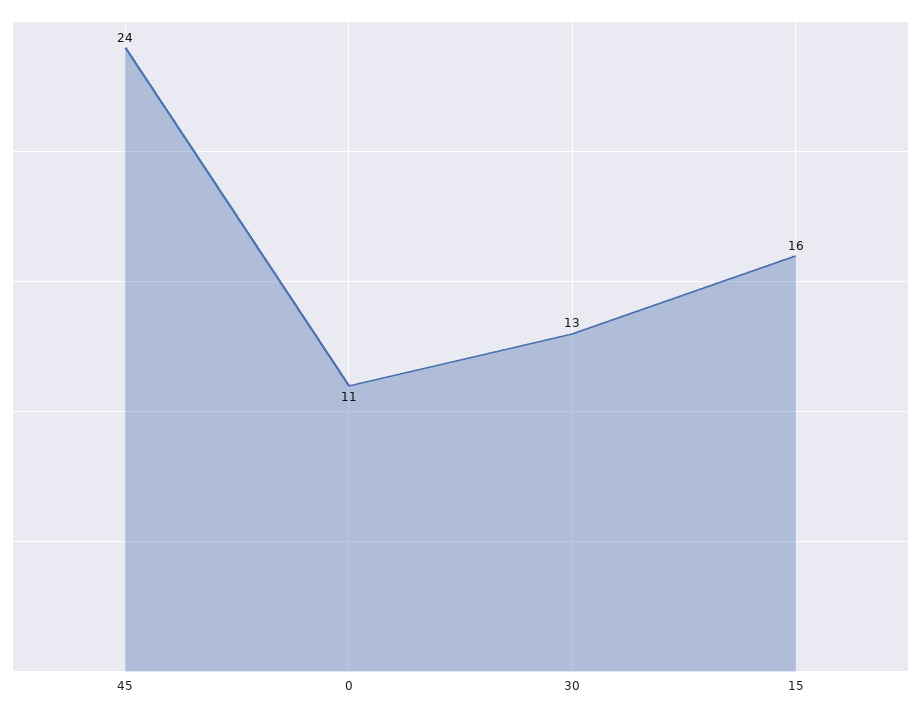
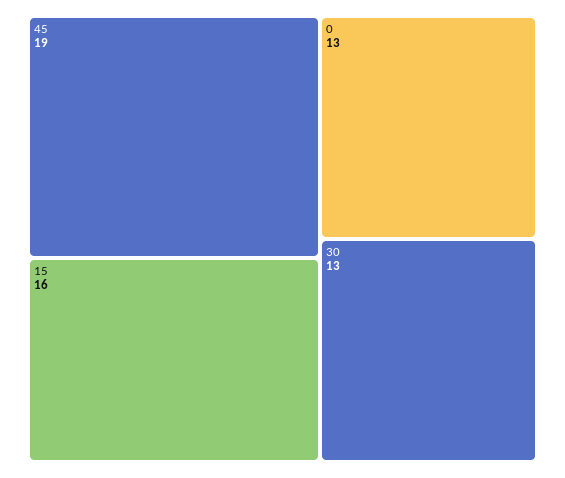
  {
-   "45": 24,
+   "45": 19,
-   "0": 11,
+   "0": 13,
    "30": 13,
    "15": 16
  }

